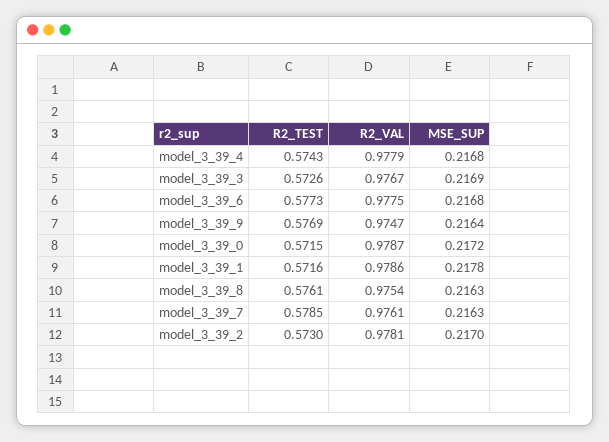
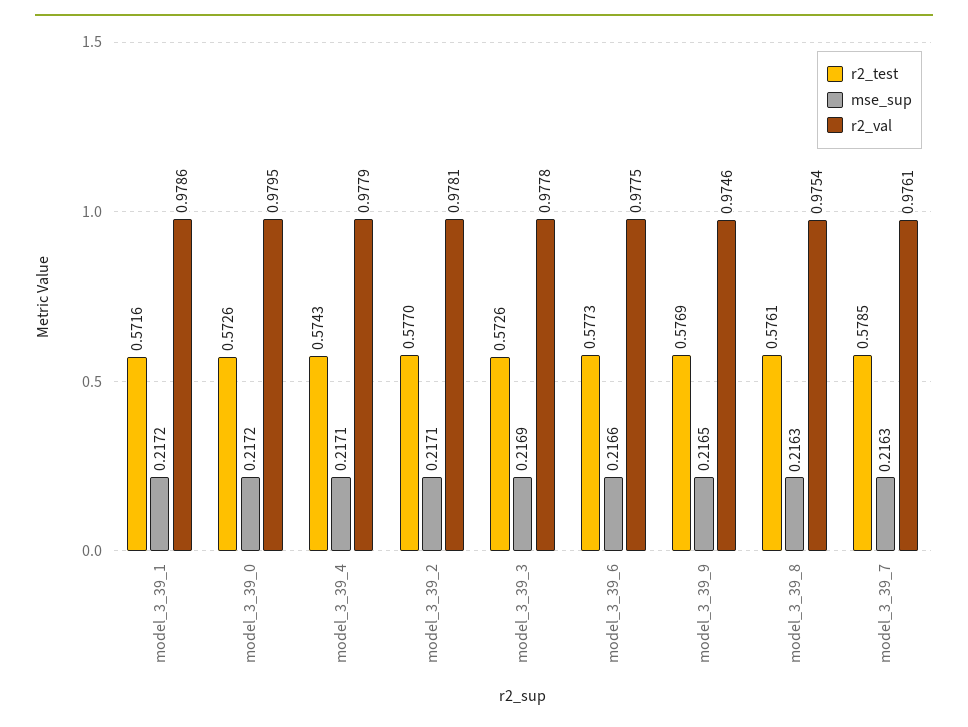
  {
    "R2_TEST": {
      "model_3_39_4": 0.5743,
      "model_3_39_3": 0.5726,
      "model_3_39_6": 0.5773,
      "model_3_39_9": 0.5769,
-     "model_3_39_0": 0.5715,
+     "model_3_39_0": 0.5726,
      "model_3_39_1": 0.5716,
      "model_3_39_8": 0.5761,
      "model_3_39_7": 0.5785,
-     "model_3_39_2": 0.573
+     "model_3_39_2": 0.577
    },
    "R2_VAL": {
      "model_3_39_4": 0.9779,
-     "model_3_39_3": 0.9767,
+     "model_3_39_3": 0.9778,
      "model_3_39_6": 0.9775,
-     "model_3_39_9": 0.9747,
+     "model_3_39_9": 0.9746,
-     "model_3_39_0": 0.9787,
+     "model_3_39_0": 0.9795,
      "model_3_39_1": 0.9786,
      "model_3_39_8": 0.9754,
      "model_3_39_7": 0.9761,
      "model_3_39_2": 0.9781
    },
    "MSE_SUP": {
-     "model_3_39_4": 0.2168,
+     "model_3_39_4": 0.2171,
      "model_3_39_3": 0.2169,
-     "model_3_39_6": 0.2168,
+     "model_3_39_6": 0.2166,
-     "model_3_39_9": 0.2164,
+     "model_3_39_9": 0.2165,
      "model_3_39_0": 0.2172,
-     "model_3_39_1": 0.2178,
+     "model_3_39_1": 0.2172,
      "model_3_39_8": 0.2163,
      "model_3_39_7": 0.2163,
-     "model_3_39_2": 0.217
+     "model_3_39_2": 0.2171
    }
  }

